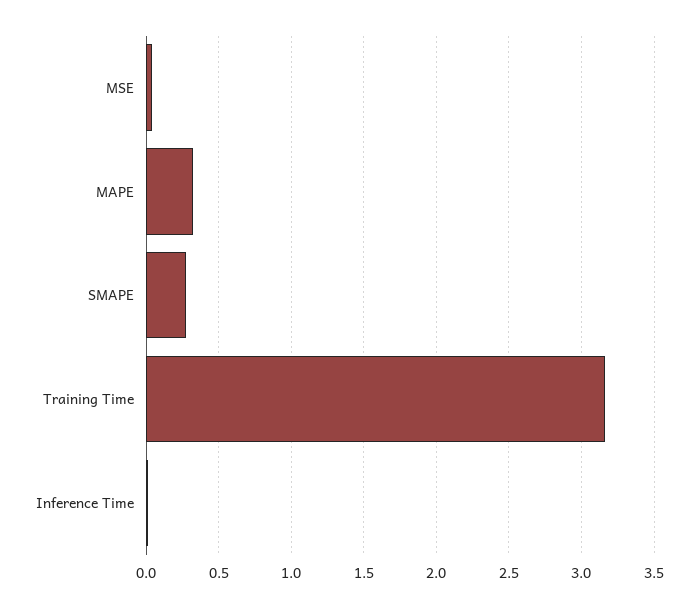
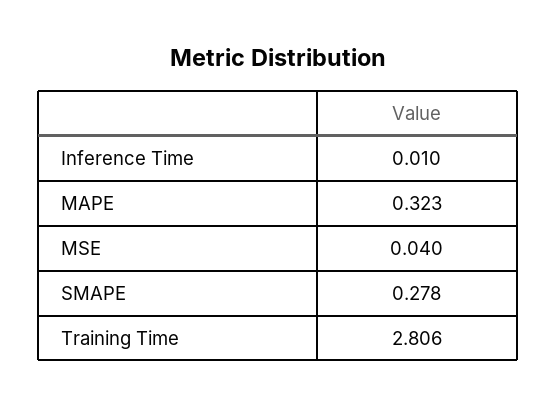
  {
    "MSE": 0.04,
    "MAPE": 0.323,
    "SMAPE": 0.278,
-   "Training Time": 3.15,
+   "Training Time": 2.806,
    "Inference Time": 0.01
  }

